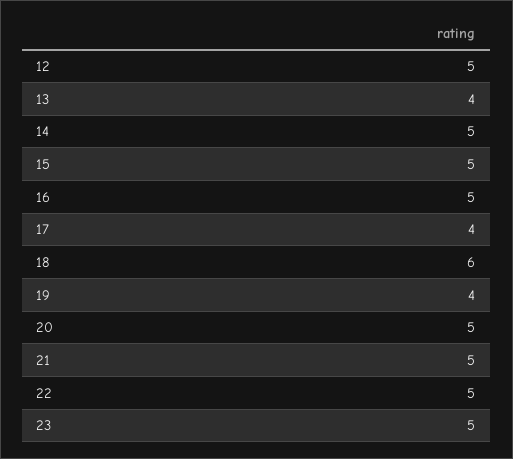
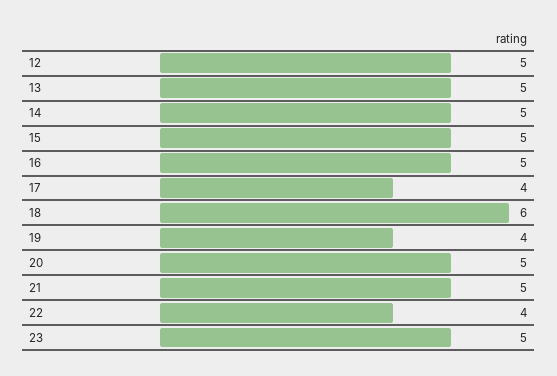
  {
    "12": 5,
-   "13": 4,
+   "13": 5,
    "14": 5,
    "15": 5,
    "16": 5,
    "17": 4,
    "18": 6,
    "19": 4,
    "20": 5,
    "21": 5,
-   "22": 5,
+   "22": 4,
    "23": 5
  }

